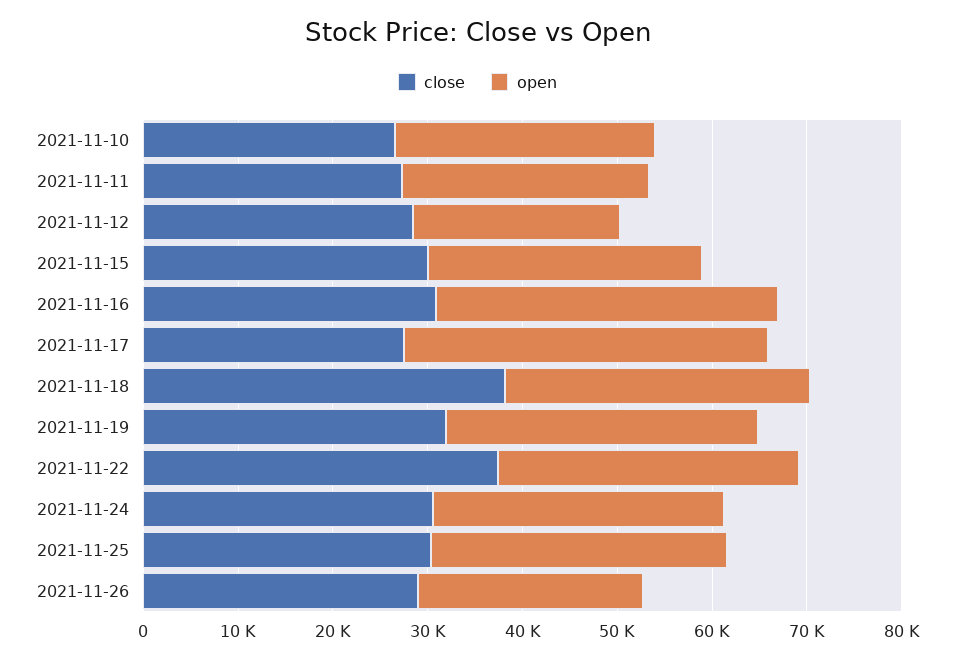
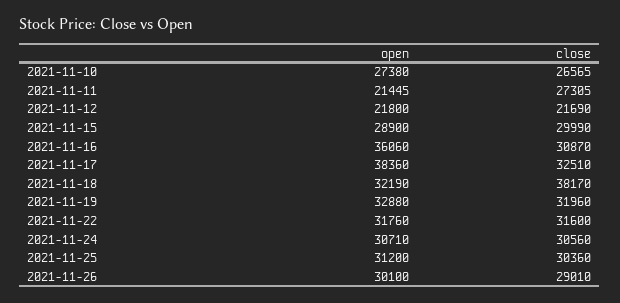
  {
    "close": {
      "2021-11-10": 26565,
      "2021-11-11": 27305,
-     "2021-11-12": 28000,
+     "2021-11-12": 21690,
      "2021-11-15": 29990,
      "2021-11-16": 30870,
-     "2021-11-17": 28000,
+     "2021-11-17": 32510,
      "2021-11-18": 38170,
      "2021-11-19": 31960,
-     "2021-11-22": 38000,
+     "2021-11-22": 31600,
      "2021-11-24": 30560,
      "2021-11-25": 30360,
      "2021-11-26": 29010
    },
    "open": {
      "2021-11-10": 27380,
-     "2021-11-11": 26000,
+     "2021-11-11": 21445,
      "2021-11-12": 21800,
      "2021-11-15": 28900,
      "2021-11-16": 36060,
      "2021-11-17": 38360,
      "2021-11-18": 32190,
      "2021-11-19": 32880,
      "2021-11-22": 31760,
      "2021-11-24": 30710,
      "2021-11-25": 31200,
-     "2021-11-26": 24000
+     "2021-11-26": 30100
    }
  }

